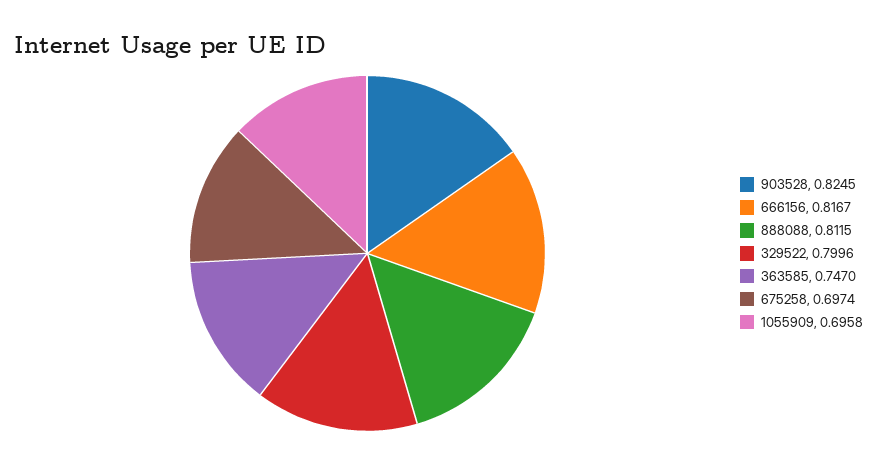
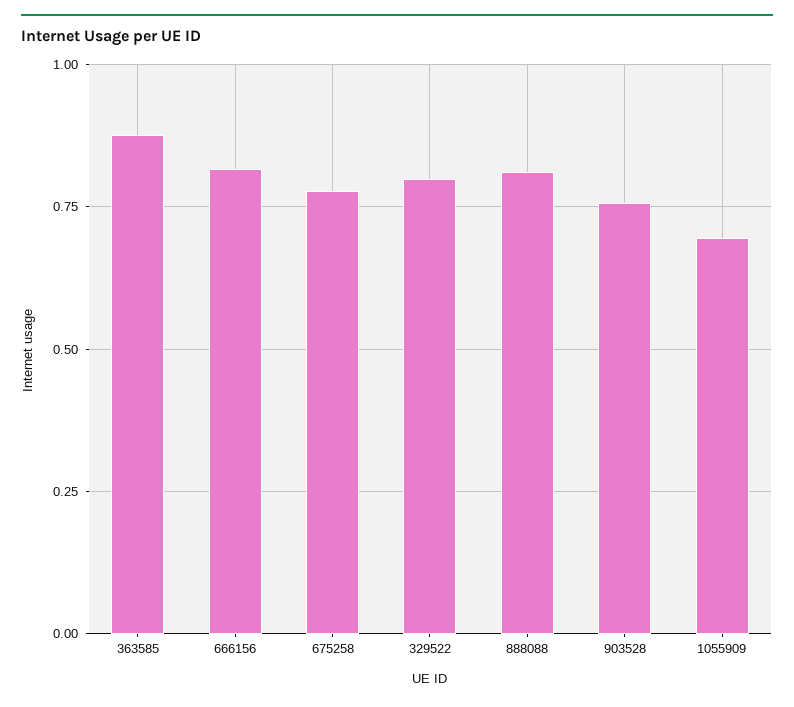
  {
-   "903528": 0.8245,
+   "903528": 0.75,
    "666156": 0.8167,
    "888088": 0.8115,
    "329522": 0.7996,
-   "363585": 0.747,
+   "363585": 0.875,
-   "675258": 0.6974,
+   "675258": 0.775,
    "1055909": 0.6958
  }

